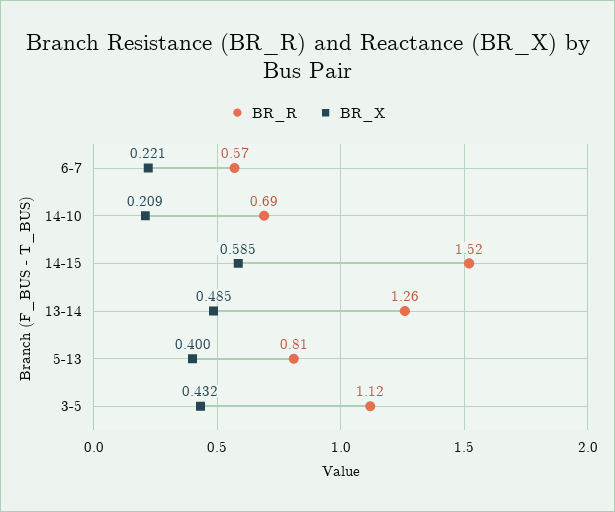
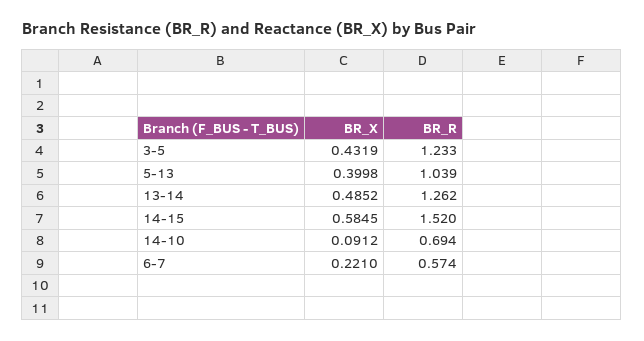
  {
    "BR_R": {
      "6-7": 0.574,
      "14-10": 0.694,
      "14-15": 1.52,
      "13-14": 1.262,
-     "5-13": 0.81,
+     "5-13": 1.039,
-     "3-5": 1.12
+     "3-5": 1.233
    },
    "BR_X": {
      "6-7": 0.221,
-     "14-10": 0.209,
+     "14-10": 0.0912,
      "14-15": 0.5845,
      "13-14": 0.4852,
      "5-13": 0.3998,
      "3-5": 0.4319
    }
  }

